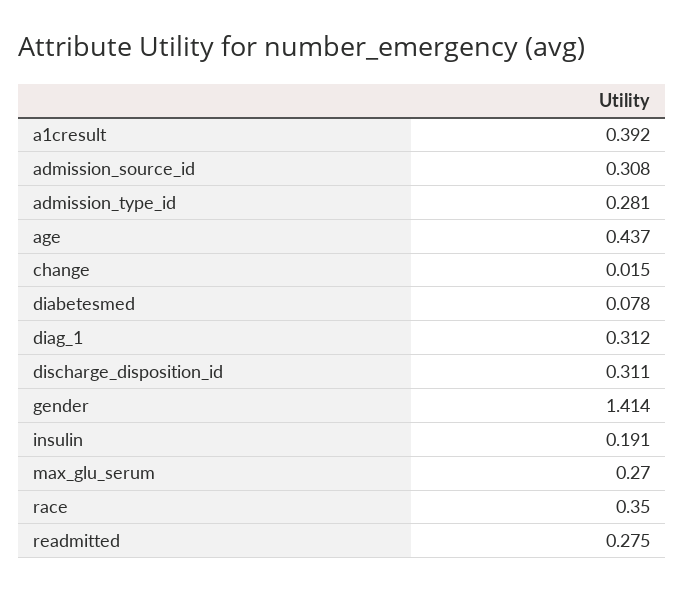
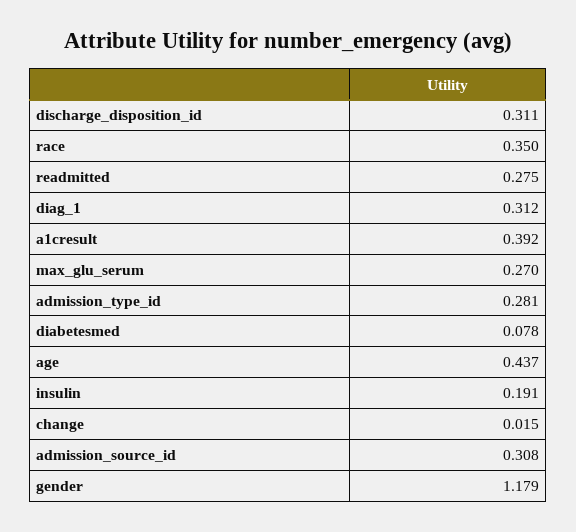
  {
    "a1cresult": 0.392,
    "admission_source_id": 0.308,
    "admission_type_id": 0.281,
    "age": 0.437,
    "change": 0.015,
    "diabetesmed": 0.078,
    "diag_1": 0.312,
    "discharge_disposition_id": 0.311,
-   "gender": 1.414,
+   "gender": 1.179,
    "insulin": 0.191,
    "max_glu_serum": 0.27,
    "race": 0.35,
    "readmitted": 0.275
  }

